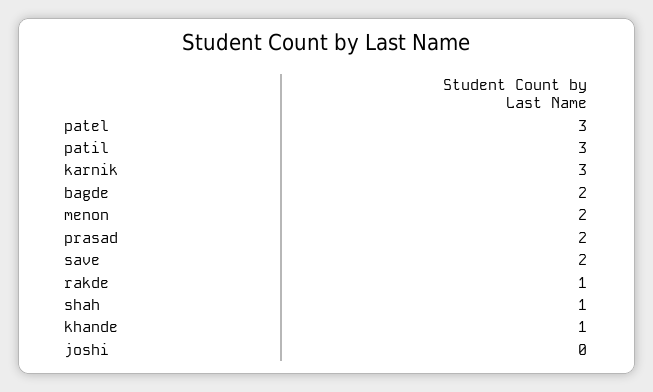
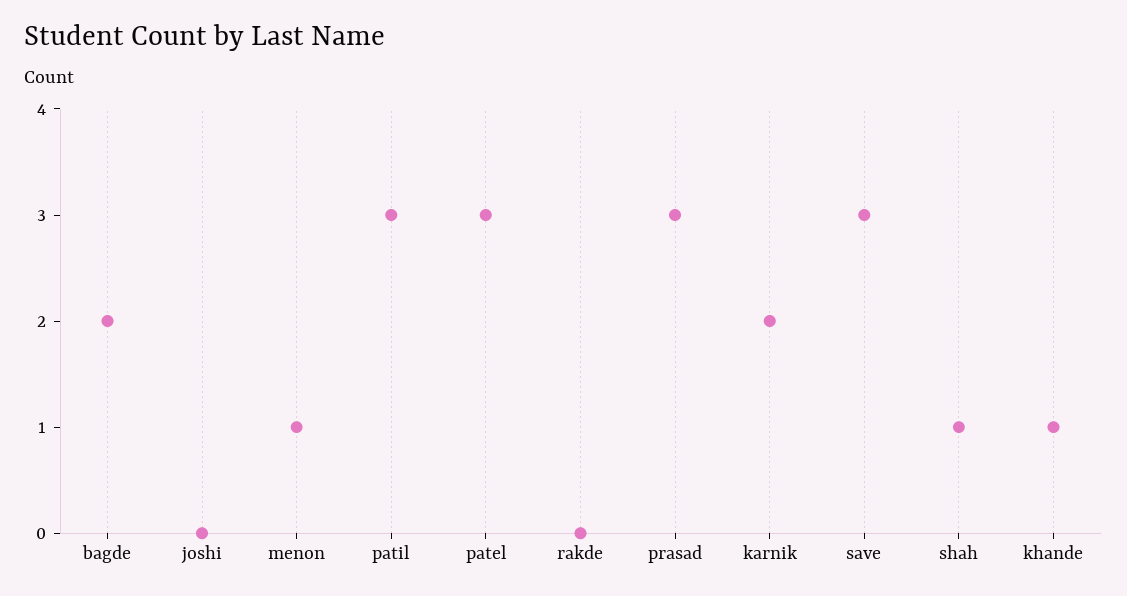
  {
    "patel": 3,
    "patil": 3,
-   "karnik": 3,
+   "karnik": 2,
    "bagde": 2,
-   "menon": 2,
+   "menon": 1,
-   "prasad": 2,
+   "prasad": 3,
-   "save": 2,
+   "save": 3,
-   "rakde": 1,
+   "rakde": 0,
    "shah": 1,
    "khande": 1,
    "joshi": 0
  }

